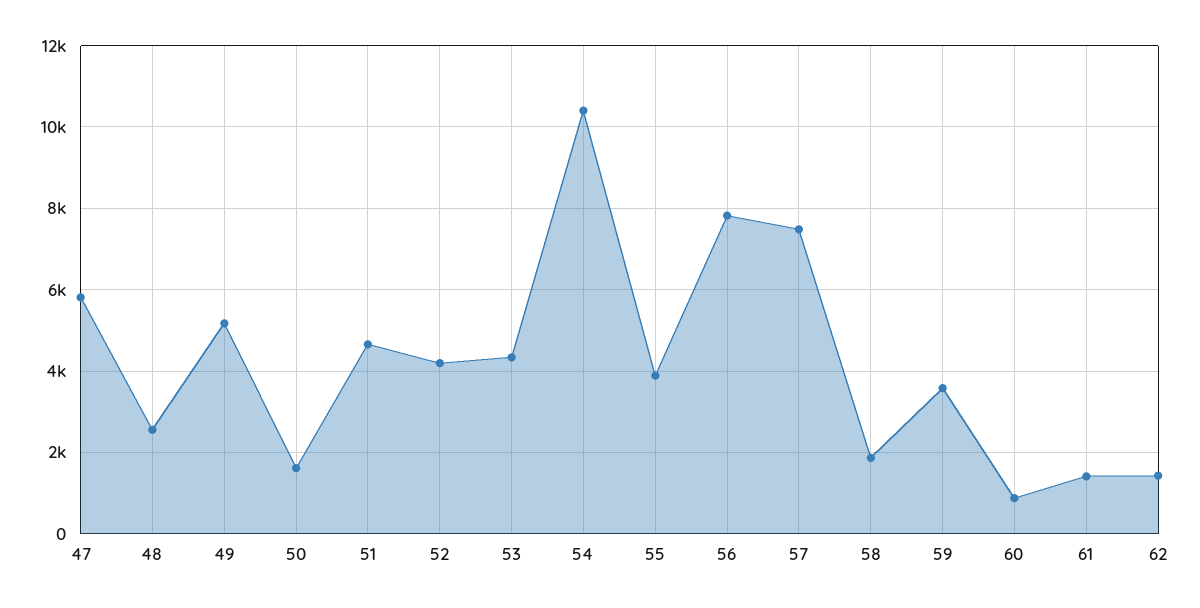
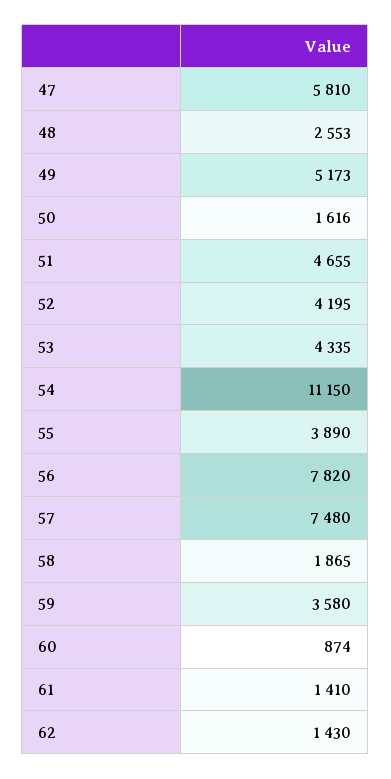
  {
    "47": 5810,
    "48": 2553,
    "49": 5173,
    "50": 1616,
    "51": 4655,
    "52": 4195,
    "53": 4335,
-   "54": 10400,
+   "54": 11150,
    "55": 3890,
    "56": 7820,
    "57": 7480,
    "58": 1865,
    "59": 3580,
    "60": 874,
    "61": 1410,
    "62": 1430
  }

